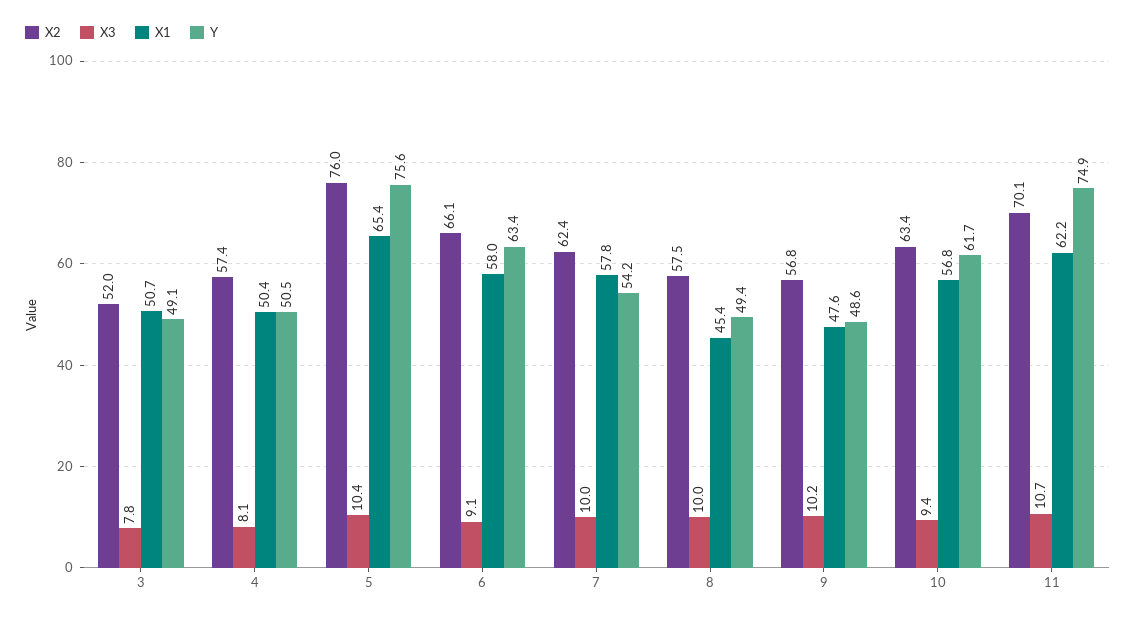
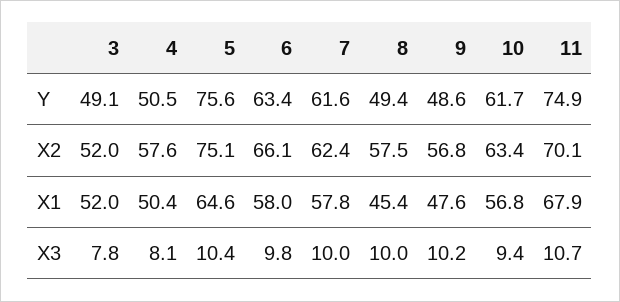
  {
    "X2": {
      "3": 52,
-     "4": 57.4,
+     "4": 57.6,
-     "5": 76,
+     "5": 75.1,
      "6": 66.1,
      "7": 62.4,
      "8": 57.5,
      "9": 56.8,
      "10": 63.4,
      "11": 70.1
    },
    "X3": {
      "3": 7.8,
      "4": 8.1,
      "5": 10.4,
-     "6": 9.1,
+     "6": 9.8,
      "7": 10,
      "8": 10,
      "9": 10.2,
      "10": 9.4,
      "11": 10.7
    },
    "X1": {
-     "3": 50.7,
+     "3": 52,
      "4": 50.4,
-     "5": 65.4,
+     "5": 64.6,
      "6": 58,
      "7": 57.8,
      "8": 45.4,
      "9": 47.6,
      "10": 56.8,
-     "11": 62.2
+     "11": 67.9
    },
    "Y": {
      "3": 49.1,
      "4": 50.5,
      "5": 75.6,
      "6": 63.4,
-     "7": 54.2,
+     "7": 61.6,
      "8": 49.4,
      "9": 48.6,
      "10": 61.7,
      "11": 74.9
    }
  }

